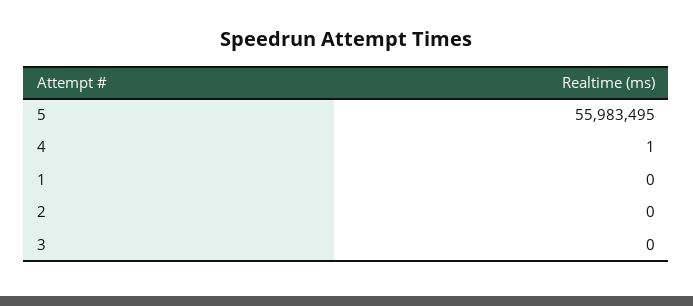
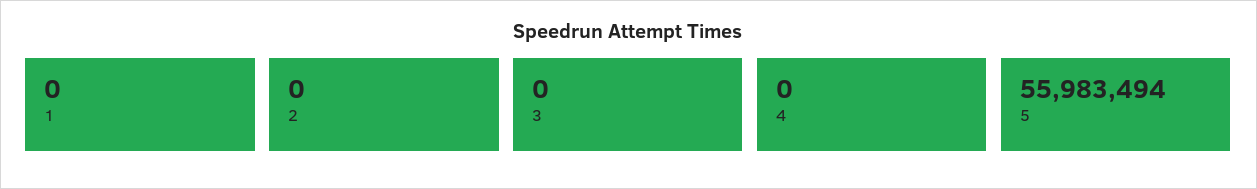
  {
-   "5": 55983495,
+   "5": 55983494,
-   "4": 1,
+   "4": 0,
    "1": 0,
    "2": 0,
    "3": 0
  }

